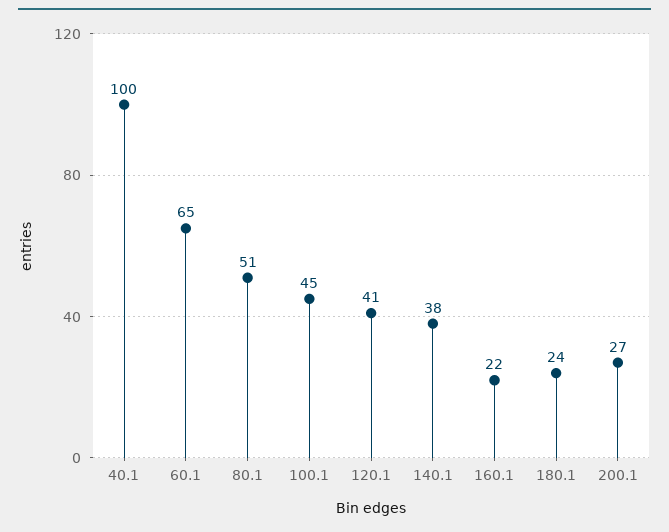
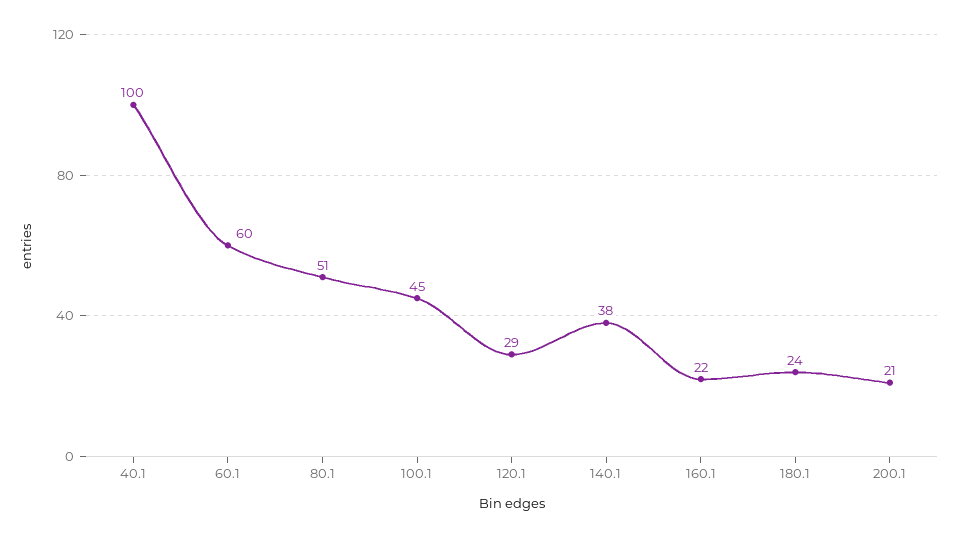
  {
    "40.1": 100,
-   "60.1": 65,
+   "60.1": 60,
    "80.1": 51,
    "100.1": 45,
-   "120.1": 41,
+   "120.1": 29,
    "140.1": 38,
    "160.1": 22,
    "180.1": 24,
-   "200.1": 27
+   "200.1": 21
  }

